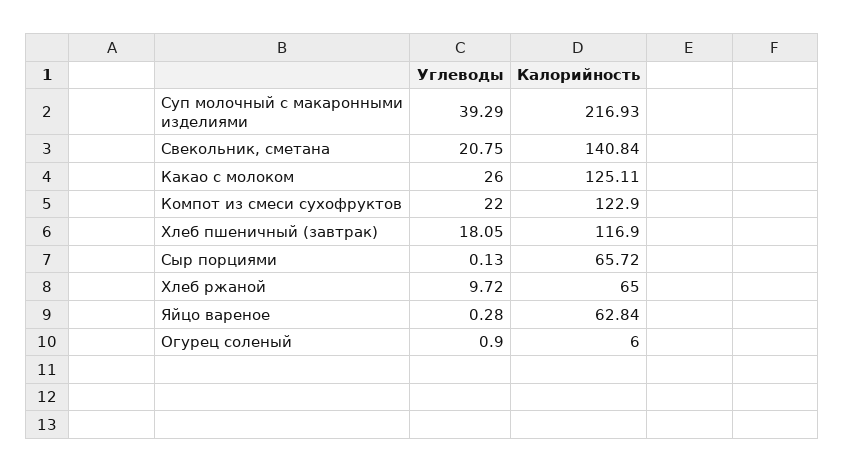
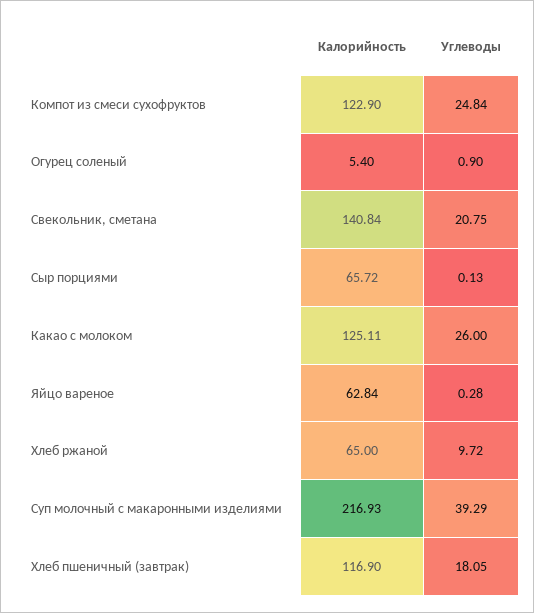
  {
    "Углеводы": {
      "Суп молочный с макаронными изделиями": 39.29,
      "Свекольник, сметана": 20.75,
      "Какао с молоком": 26,
-     "Компот из смеси сухофруктов": 22,
+     "Компот из смеси сухофруктов": 24.84,
      "Хлеб пшеничный (завтрак)": 18.05,
      "Сыр порциями": 0.13,
      "Хлеб ржаной": 9.72,
      "Яйцо вареное": 0.28,
      "Огурец соленый": 0.9
    },
    "Калорийность": {
      "Суп молочный с макаронными изделиями": 216.93,
      "Свекольник, сметана": 140.84,
      "Какао с молоком": 125.11,
      "Компот из смеси сухофруктов": 122.9,
      "Хлеб пшеничный (завтрак)": 116.9,
      "Сыр порциями": 65.72,
      "Хлеб ржаной": 65,
      "Яйцо вареное": 62.84,
-     "Огурец соленый": 6
+     "Огурец соленый": 5.4
    }
  }

